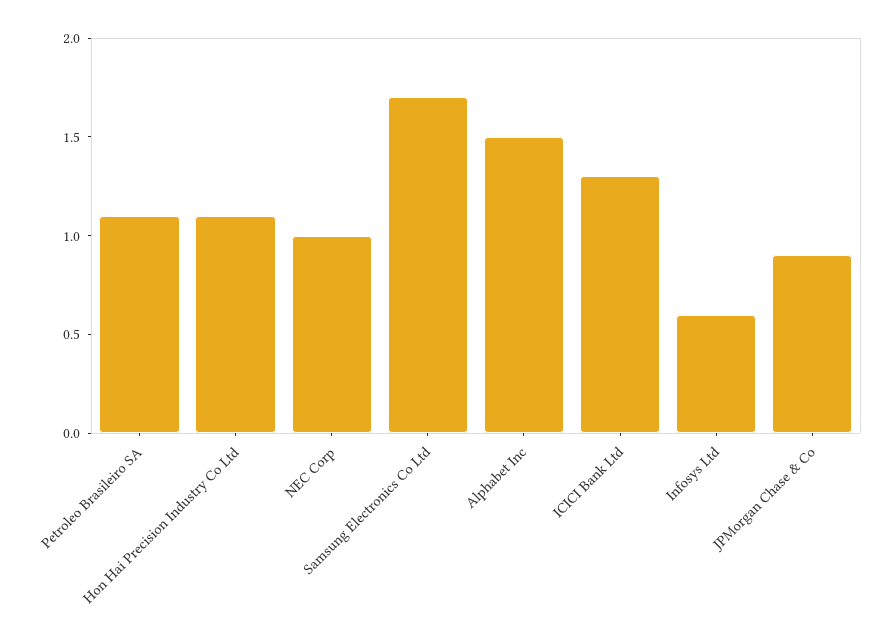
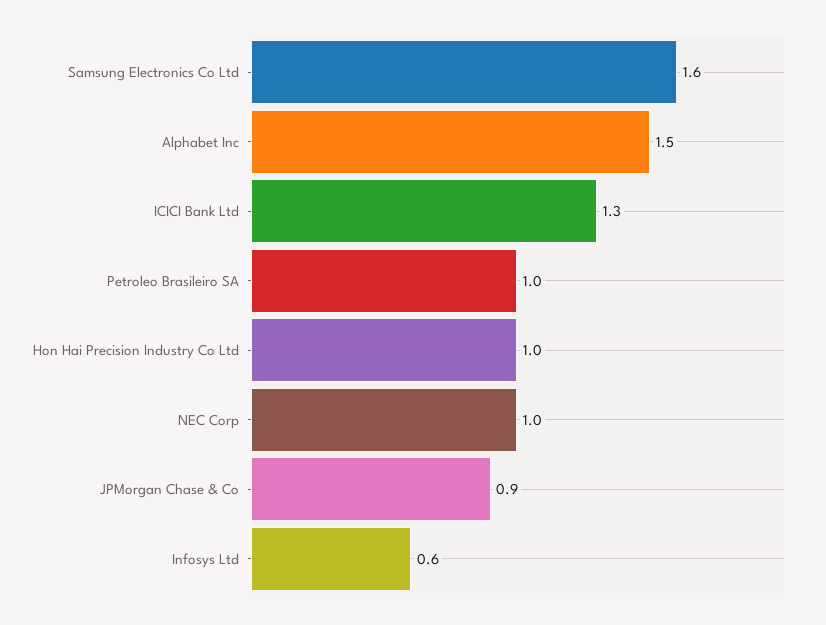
  {
-   "Petroleo Brasileiro SA": 1.1,
+   "Petroleo Brasileiro SA": 1,
-   "Hon Hai Precision Industry Co Ltd": 1.1,
+   "Hon Hai Precision Industry Co Ltd": 1,
    "NEC Corp": 1,
-   "Samsung Electronics Co Ltd": 1.7,
+   "Samsung Electronics Co Ltd": 1.6,
    "Alphabet Inc": 1.5,
    "ICICI Bank Ltd": 1.3,
    "Infosys Ltd": 0.6,
    "JPMorgan Chase & Co": 0.9
  }

